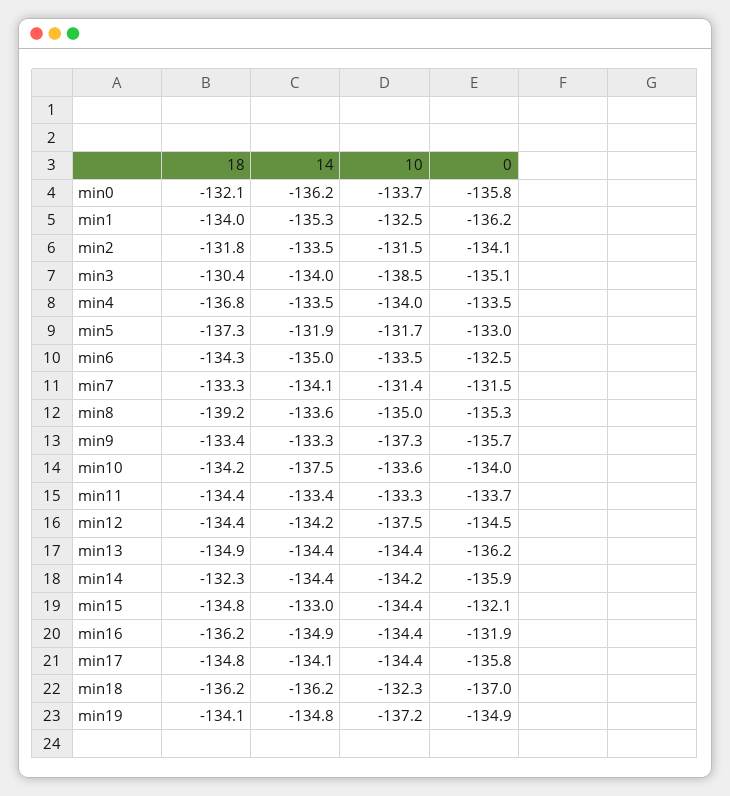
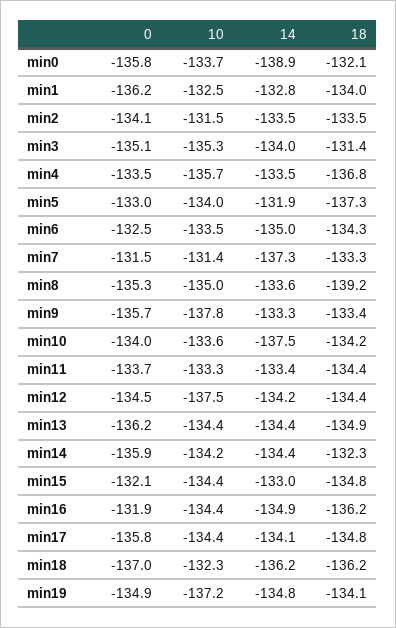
  {
    "18": {
      "min0": -132.1,
      "min1": -134,
-     "min2": -131.8,
+     "min2": -133.5,
-     "min3": -130.4,
+     "min3": -131.4,
      "min4": -136.8,
      "min5": -137.3,
      "min6": -134.3,
      "min7": -133.3,
      "min8": -139.2,
      "min9": -133.4,
      "min10": -134.2,
      "min11": -134.4,
      "min12": -134.4,
      "min13": -134.9,
      "min14": -132.3,
      "min15": -134.8,
      "min16": -136.2,
      "min17": -134.8,
      "min18": -136.2,
      "min19": -134.1
    },
    "14": {
-     "min0": -136.2,
+     "min0": -138.9,
-     "min1": -135.3,
+     "min1": -132.8,
      "min2": -133.5,
      "min3": -134,
      "min4": -133.5,
      "min5": -131.9,
      "min6": -135,
-     "min7": -134.1,
+     "min7": -137.3,
      "min8": -133.6,
      "min9": -133.3,
      "min10": -137.5,
      "min11": -133.4,
      "min12": -134.2,
      "min13": -134.4,
      "min14": -134.4,
      "min15": -133,
      "min16": -134.9,
      "min17": -134.1,
      "min18": -136.2,
      "min19": -134.8
    },
    "10": {
      "min0": -133.7,
      "min1": -132.5,
      "min2": -131.5,
-     "min3": -138.5,
+     "min3": -135.3,
-     "min4": -134,
+     "min4": -135.7,
-     "min5": -131.7,
+     "min5": -134,
      "min6": -133.5,
      "min7": -131.4,
      "min8": -135,
-     "min9": -137.3,
+     "min9": -137.8,
      "min10": -133.6,
      "min11": -133.3,
      "min12": -137.5,
      "min13": -134.4,
      "min14": -134.2,
      "min15": -134.4,
      "min16": -134.4,
      "min17": -134.4,
      "min18": -132.3,
      "min19": -137.2
    },
    "0": {
      "min0": -135.8,
      "min1": -136.2,
      "min2": -134.1,
      "min3": -135.1,
      "min4": -133.5,
      "min5": -133,
      "min6": -132.5,
      "min7": -131.5,
      "min8": -135.3,
      "min9": -135.7,
      "min10": -134,
      "min11": -133.7,
      "min12": -134.5,
      "min13": -136.2,
      "min14": -135.9,
      "min15": -132.1,
      "min16": -131.9,
      "min17": -135.8,
      "min18": -137,
      "min19": -134.9
    }
  }

